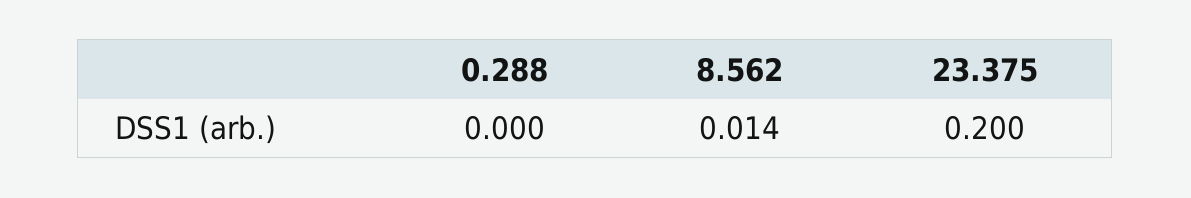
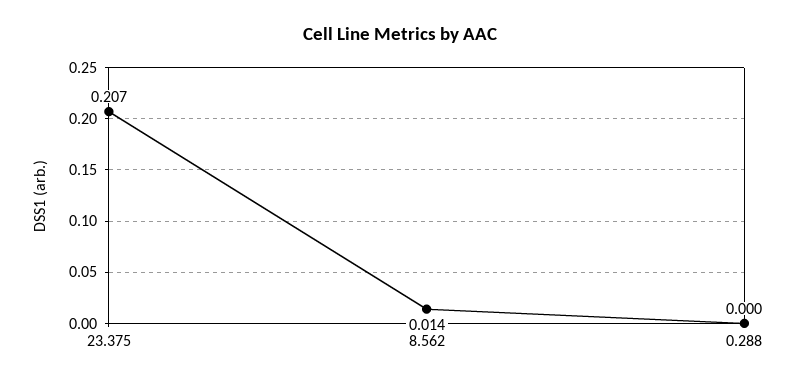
  {
    "0.288": 0,
    "8.562": 0.014,
-   "23.375": 0.2
+   "23.375": 0.207
  }

